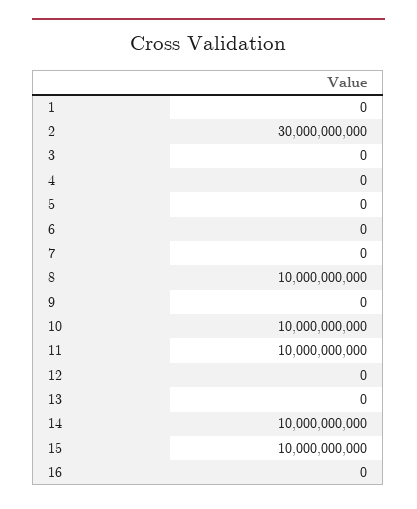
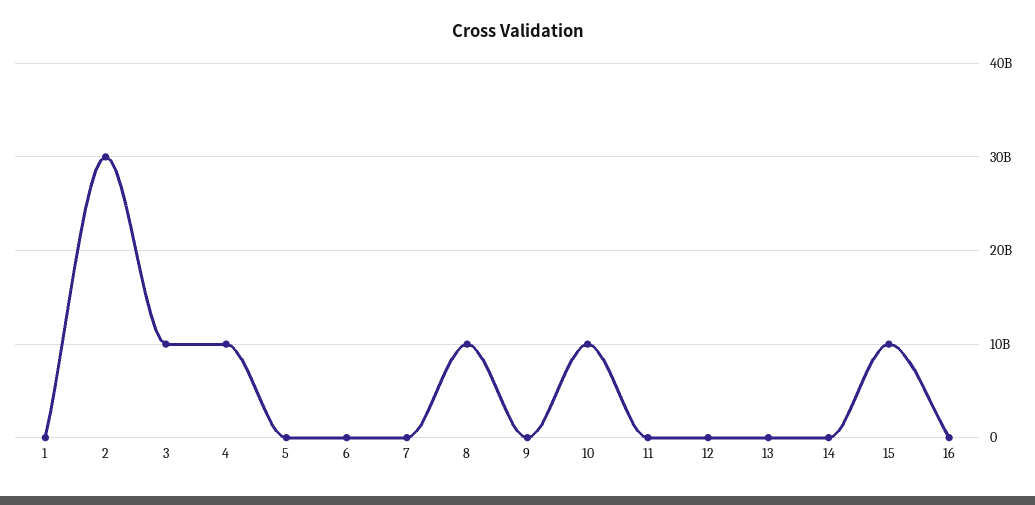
  {
    "1": 0,
    "2": 30000000000,
-   "3": 0,
+   "3": 10000000000,
-   "4": 0,
+   "4": 10000000000,
    "5": 0,
    "6": 0,
    "7": 0,
    "8": 10000000000,
    "9": 0,
    "10": 10000000000,
-   "11": 10000000000,
+   "11": 0,
    "12": 0,
    "13": 0,
-   "14": 10000000000,
+   "14": 0,
    "15": 10000000000,
    "16": 0
  }

